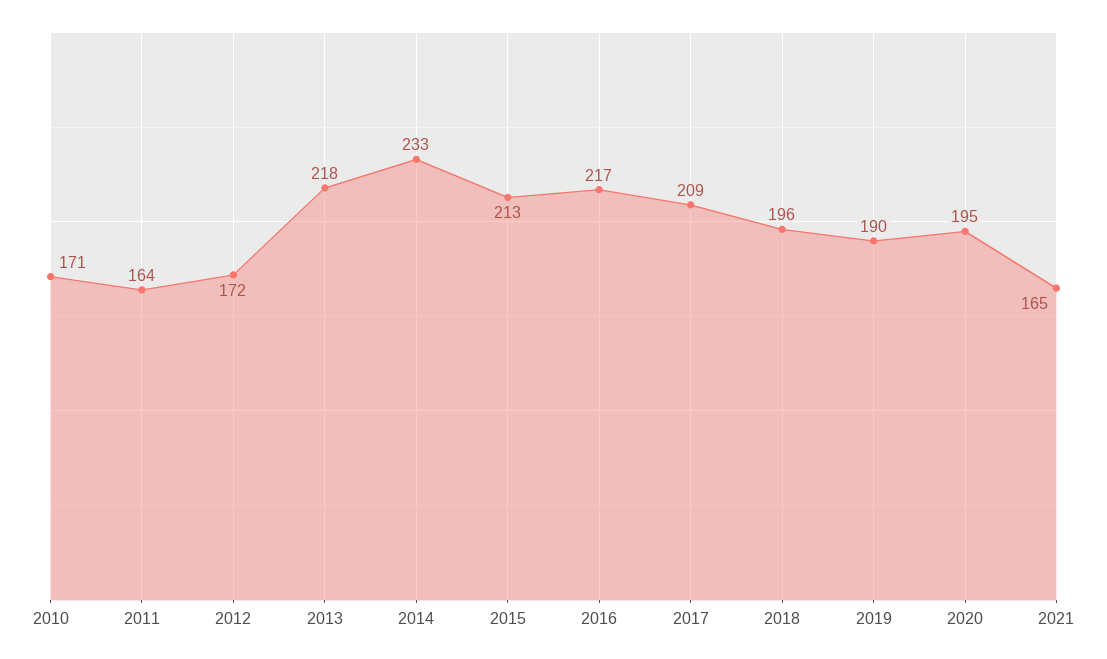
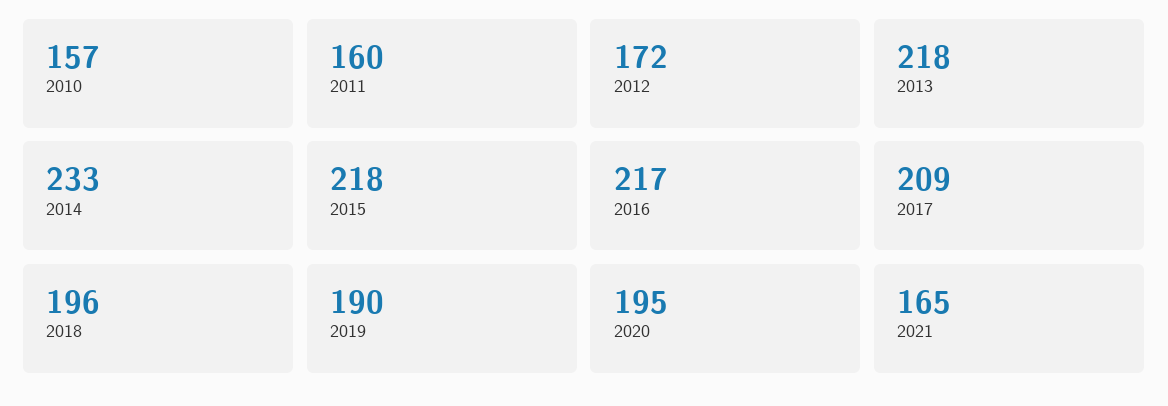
  {
-   "2010": 171,
+   "2010": 157,
-   "2011": 164,
+   "2011": 160,
    "2012": 172,
    "2013": 218,
    "2014": 233,
-   "2015": 213,
+   "2015": 218,
    "2016": 217,
    "2017": 209,
    "2018": 196,
    "2019": 190,
    "2020": 195,
    "2021": 165
  }

